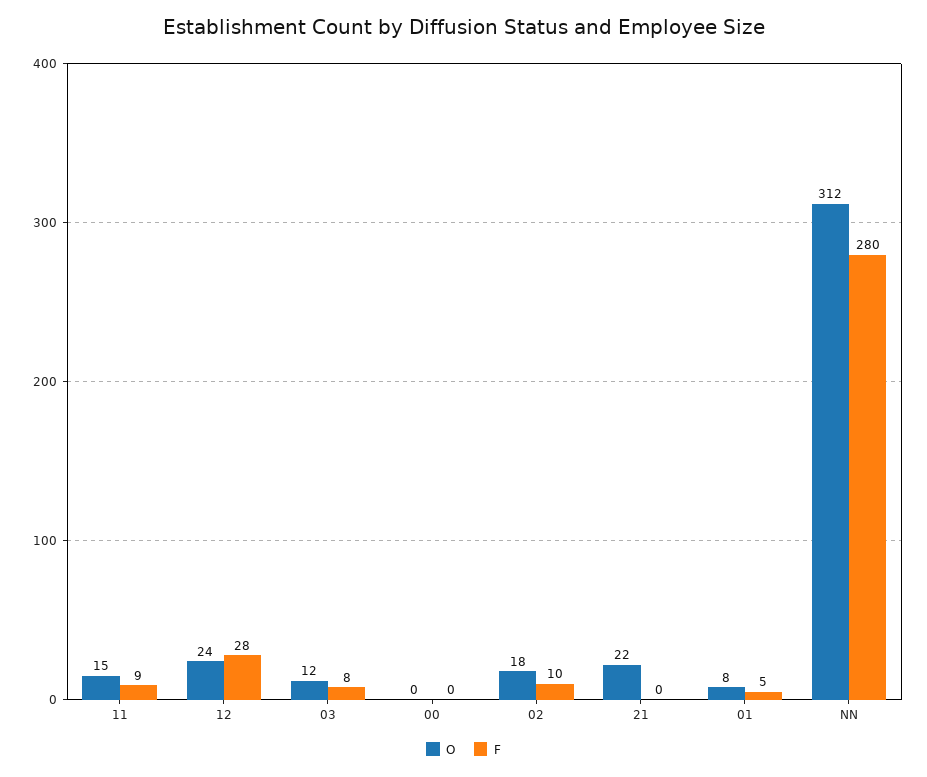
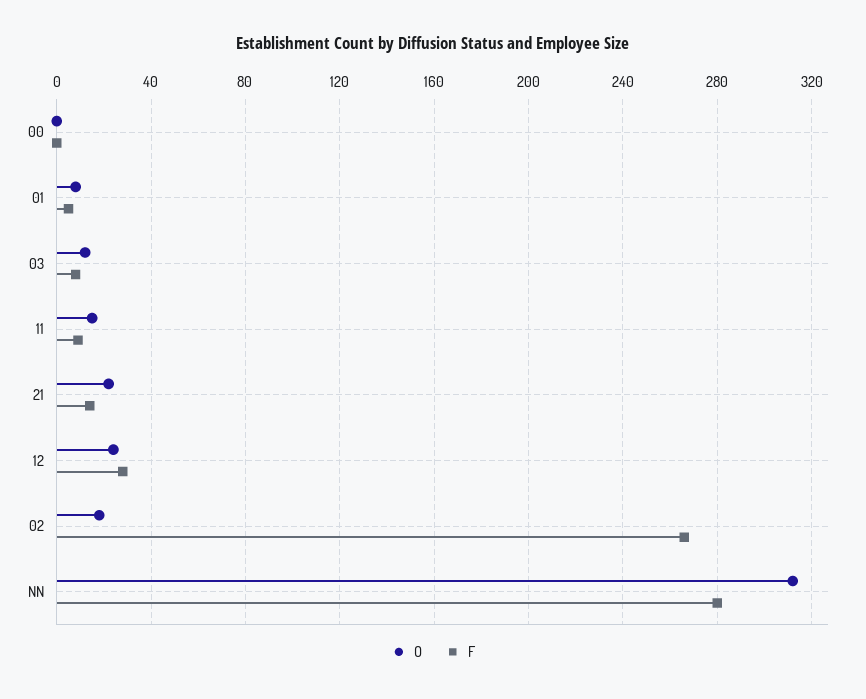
  {
    "O": {
      "11": 15,
      "12": 24,
      "03": 12,
      "00": 0,
      "02": 18,
      "21": 22,
      "01": 8,
      "NN": 312
    },
    "F": {
      "11": 9,
      "12": 28,
      "03": 8,
      "00": 0,
-     "02": 10,
+     "02": 265,
-     "21": 0,
+     "21": 15,
      "01": 5,
      "NN": 280
    }
  }

